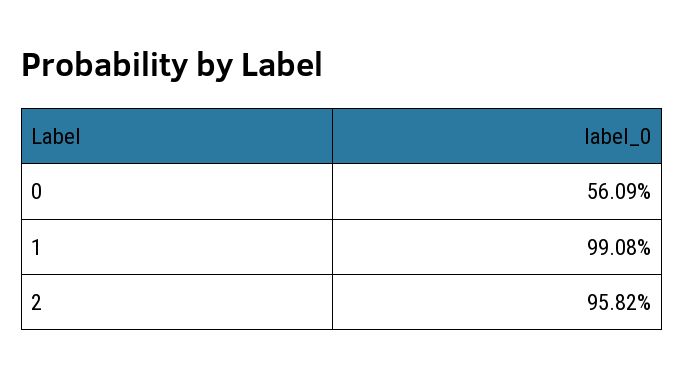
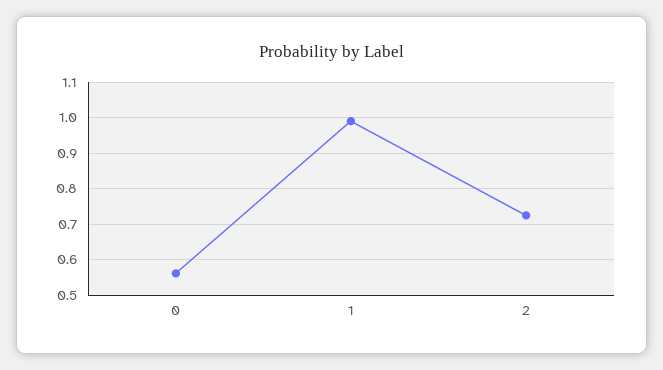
  {
    "0": 0.5609,
    "1": 0.9908,
-   "2": 0.9582
+   "2": 0.72
  }

